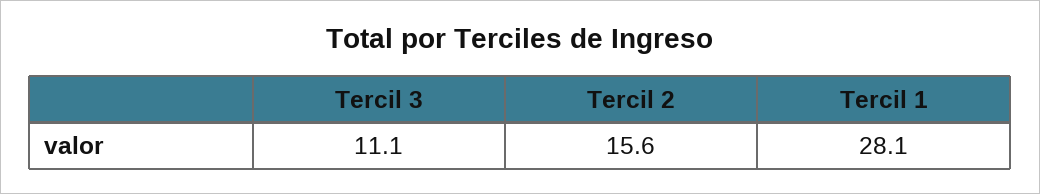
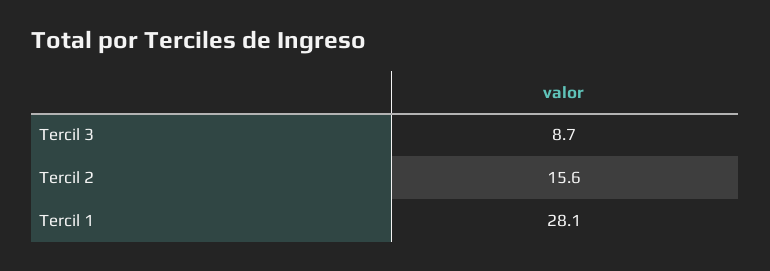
  {
-   "Tercil 3": 11.1,
+   "Tercil 3": 8.7,
    "Tercil 2": 15.6,
    "Tercil 1": 28.1
  }

